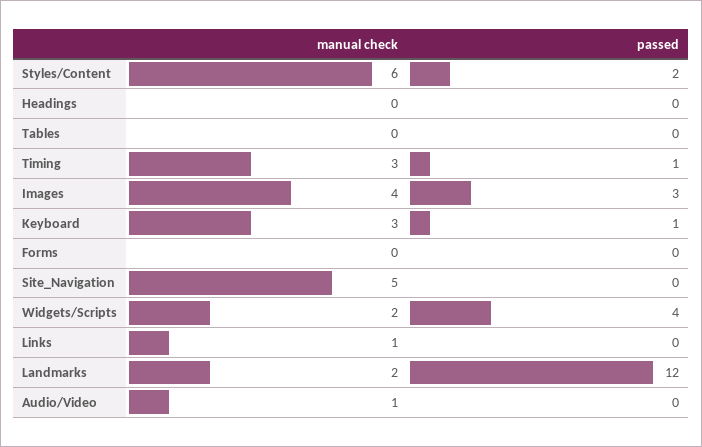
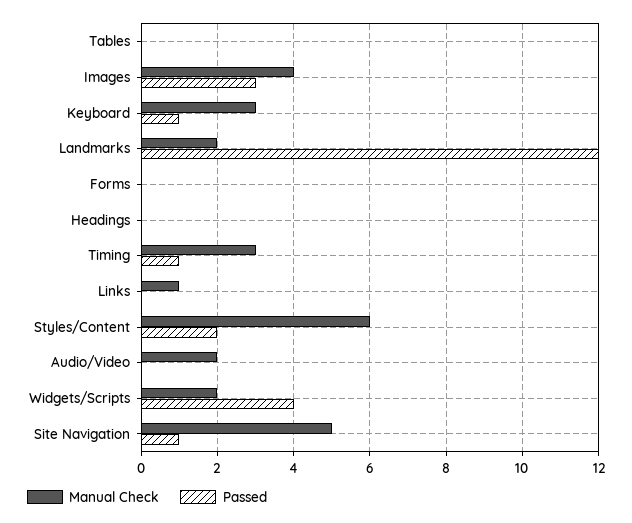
  {
    "manual check": {
      "Styles/Content": 6,
      "Headings": 0,
      "Tables": 0,
      "Timing": 3,
      "Images": 4,
      "Keyboard": 3,
      "Forms": 0,
      "Site_Navigation": 5,
      "Widgets/Scripts": 2,
      "Links": 1,
      "Landmarks": 2,
-     "Audio/Video": 1
+     "Audio/Video": 2
    },
    "passed": {
      "Styles/Content": 2,
      "Headings": 0,
      "Tables": 0,
      "Timing": 1,
      "Images": 3,
      "Keyboard": 1,
      "Forms": 0,
-     "Site_Navigation": 0,
+     "Site_Navigation": 1,
      "Widgets/Scripts": 4,
      "Links": 0,
      "Landmarks": 12,
      "Audio/Video": 0
    }
  }

